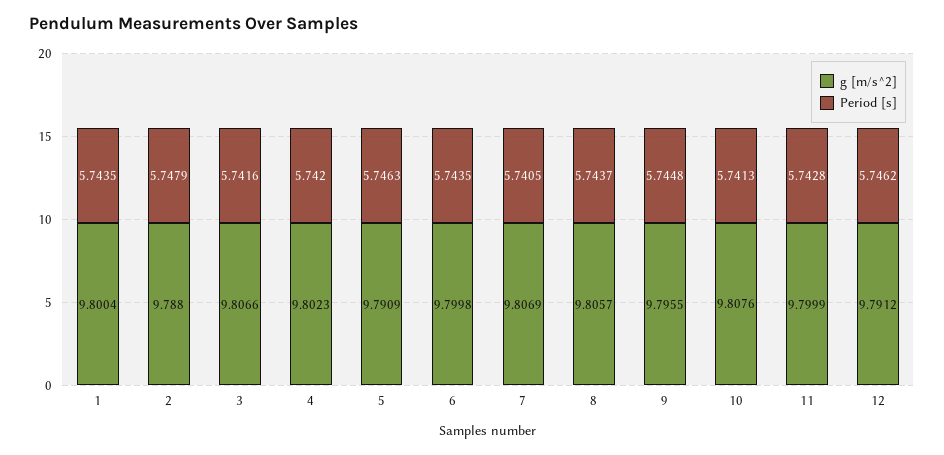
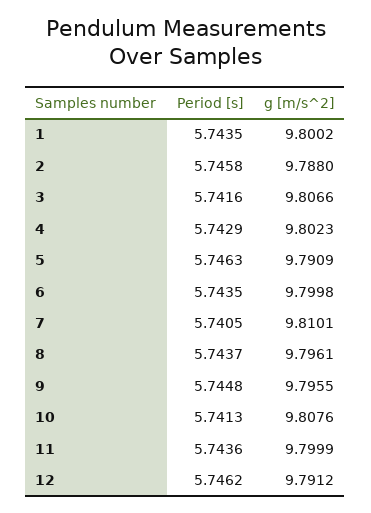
  {
    "g [m/s^2]": {
-     "1": 9.8004,
+     "1": 9.8002,
      "2": 9.788,
      "3": 9.8066,
      "4": 9.8023,
      "5": 9.7909,
      "6": 9.7998,
-     "7": 9.8069,
+     "7": 9.8101,
-     "8": 9.8057,
+     "8": 9.7961,
      "9": 9.7955,
      "10": 9.8076,
      "11": 9.7999,
      "12": 9.7912
    },
    "Period [s]": {
      "1": 5.7435,
-     "2": 5.7479,
+     "2": 5.7458,
      "3": 5.7416,
-     "4": 5.742,
+     "4": 5.7429,
      "5": 5.7463,
      "6": 5.7435,
      "7": 5.7405,
      "8": 5.7437,
      "9": 5.7448,
      "10": 5.7413,
-     "11": 5.7428,
+     "11": 5.7436,
      "12": 5.7462
    }
  }

